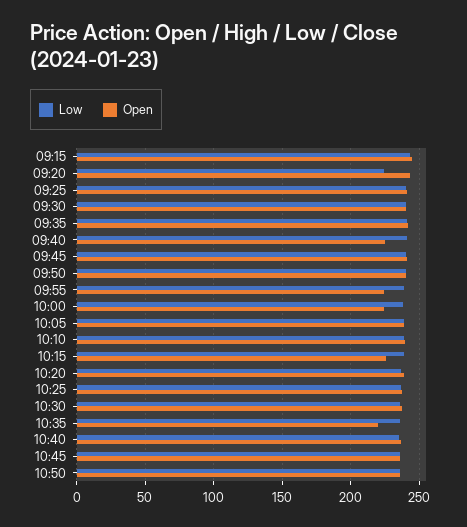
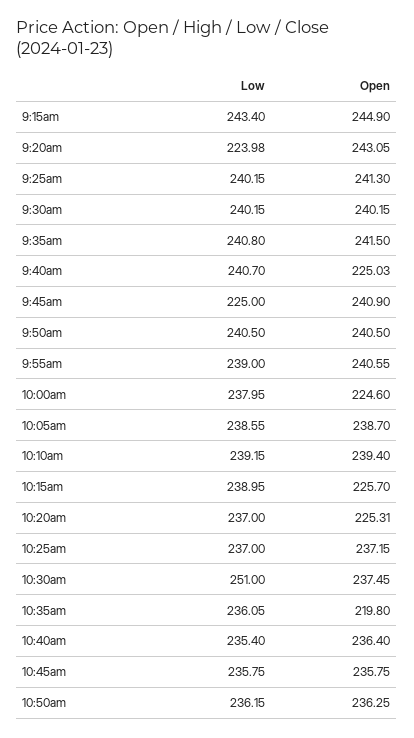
  {
    "Low": {
      "09:15": 243.4,
      "09:20": 223.98,
      "09:25": 240.15,
      "09:30": 240.15,
      "09:35": 240.8,
      "09:40": 240.7,
-     "09:45": 240,
+     "09:45": 225,
      "09:50": 240.5,
      "09:55": 239,
      "10:00": 237.95,
      "10:05": 238.55,
      "10:10": 239.15,
      "10:15": 238.95,
      "10:20": 237,
      "10:25": 237,
-     "10:30": 235,
+     "10:30": 251,
      "10:35": 236.05,
      "10:40": 235.4,
      "10:45": 235.75,
      "10:50": 236.15
    },
    "Open": {
      "09:15": 244.9,
      "09:20": 243.05,
      "09:25": 241.3,
      "09:30": 240.15,
      "09:35": 241.5,
      "09:40": 225.03,
      "09:45": 240.9,
      "09:50": 240.5,
-     "09:55": 225,
+     "09:55": 240.55,
      "10:00": 224.6,
      "10:05": 238.7,
      "10:10": 239.4,
      "10:15": 225.7,
-     "10:20": 240,
+     "10:20": 225.31,
      "10:25": 237.15,
      "10:30": 237.45,
      "10:35": 219.8,
      "10:40": 236.4,
      "10:45": 235.75,
      "10:50": 236.25
    }
  }

